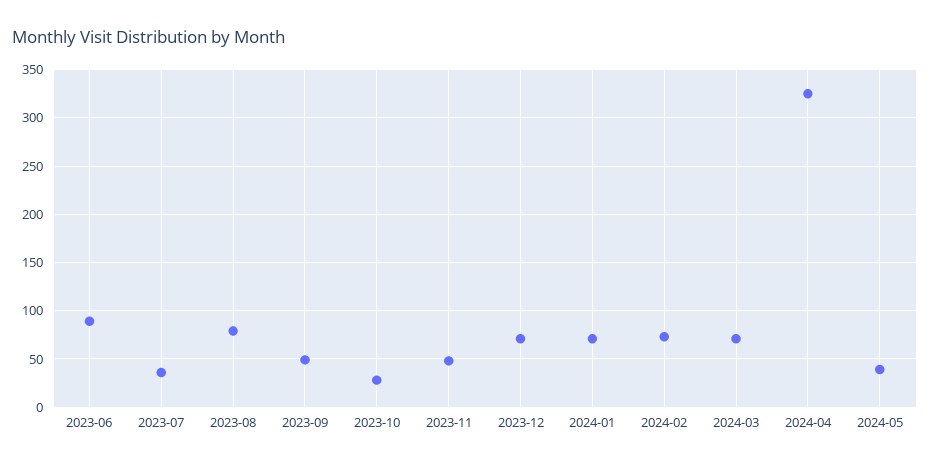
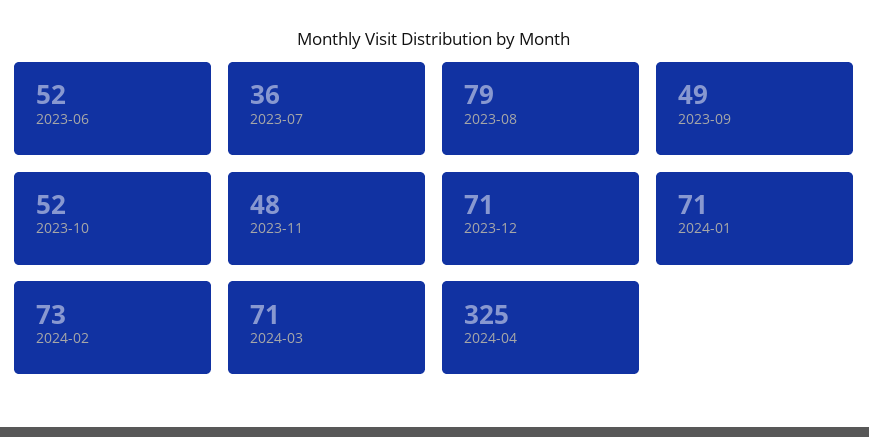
  {
-   "2023-06": 90,
+   "2023-06": 52,
    "2023-07": 36,
    "2023-08": 79,
    "2023-09": 49,
-   "2023-10": 30,
+   "2023-10": 52,
    "2023-11": 48,
    "2023-12": 71,
    "2024-01": 71,
    "2024-02": 73,
    "2024-03": 71,
-   "2024-04": 325,
+   "2024-04": 325
-   "2024-05": 40
  }

